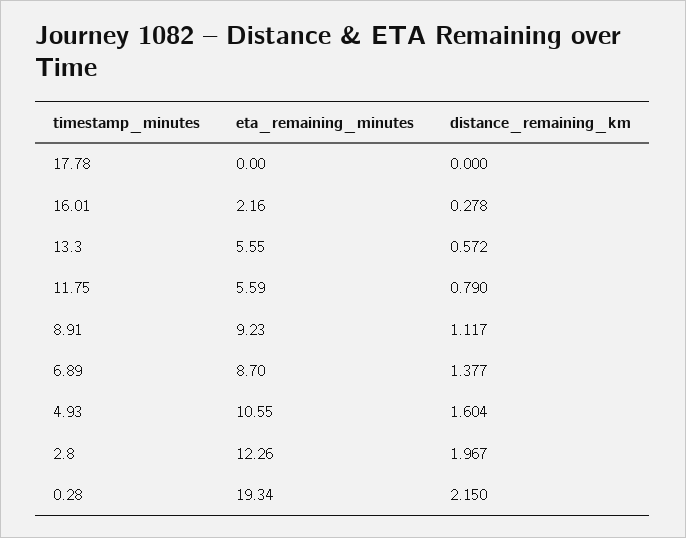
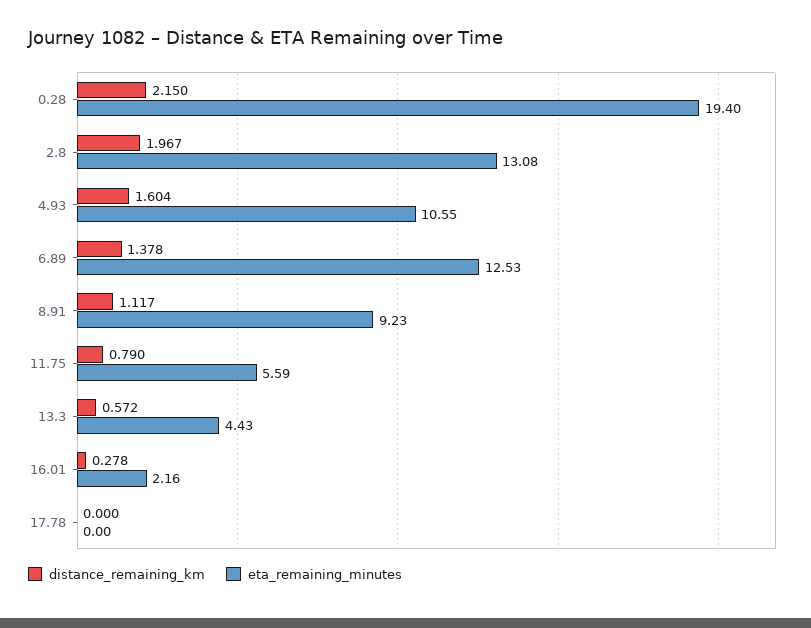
  {
    "eta_remaining_minutes": {
      "17.78": 0,
      "16.01": 2.16,
-     "13.3": 5.55,
+     "13.3": 4.43,
      "11.75": 5.59,
      "8.91": 9.23,
-     "6.89": 8.7,
+     "6.89": 12.53,
      "4.93": 10.55,
-     "2.8": 12.26,
+     "2.8": 13.08,
-     "0.28": 19.34
+     "0.28": 19.4
    },
    "distance_remaining_km": {
      "17.78": 0,
      "16.01": 0.278,
      "13.3": 0.572,
      "11.75": 0.79,
      "8.91": 1.117,
-     "6.89": 1.377,
+     "6.89": 1.378,
      "4.93": 1.604,
      "2.8": 1.967,
      "0.28": 2.15
    }
  }

